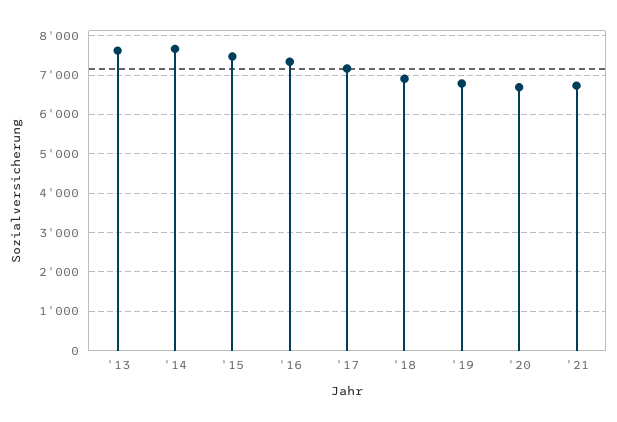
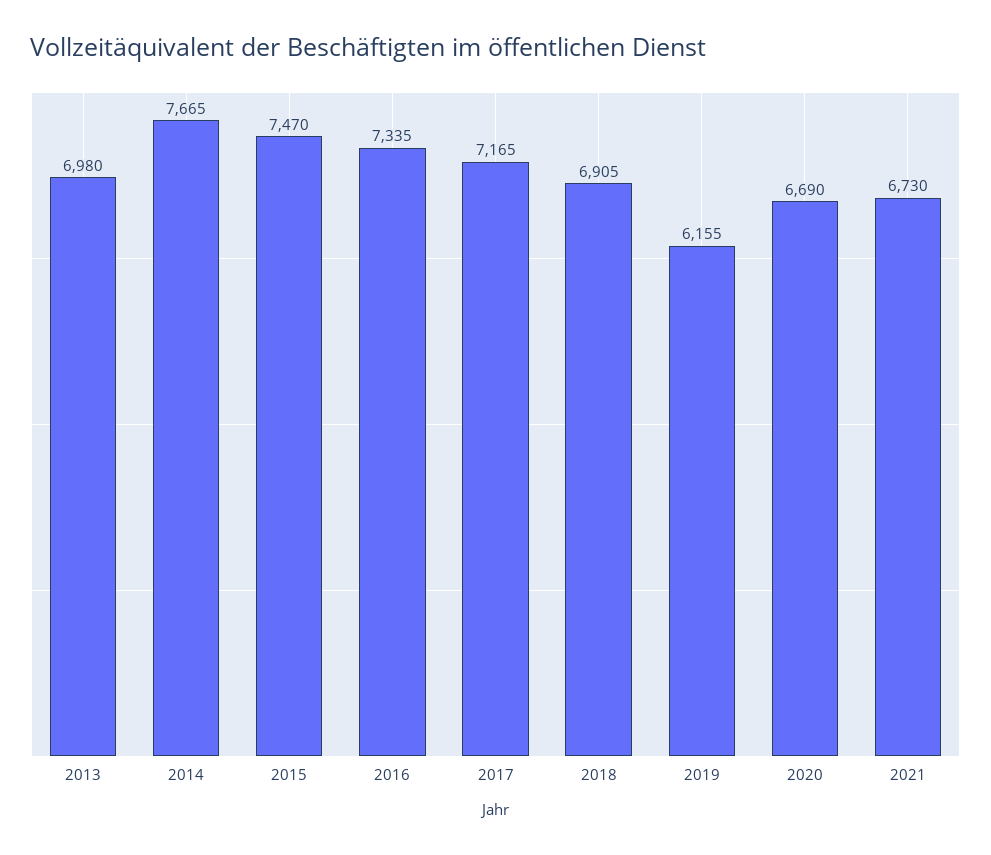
  {
-   "'13": 7600,
+   "'13": 6980,
    "'14": 7665,
    "'15": 7470,
    "'16": 7335,
    "'17": 7165,
    "'18": 6905,
-   "'19": 6800,
+   "'19": 6155,
    "'20": 6690,
    "'21": 6730
  }

